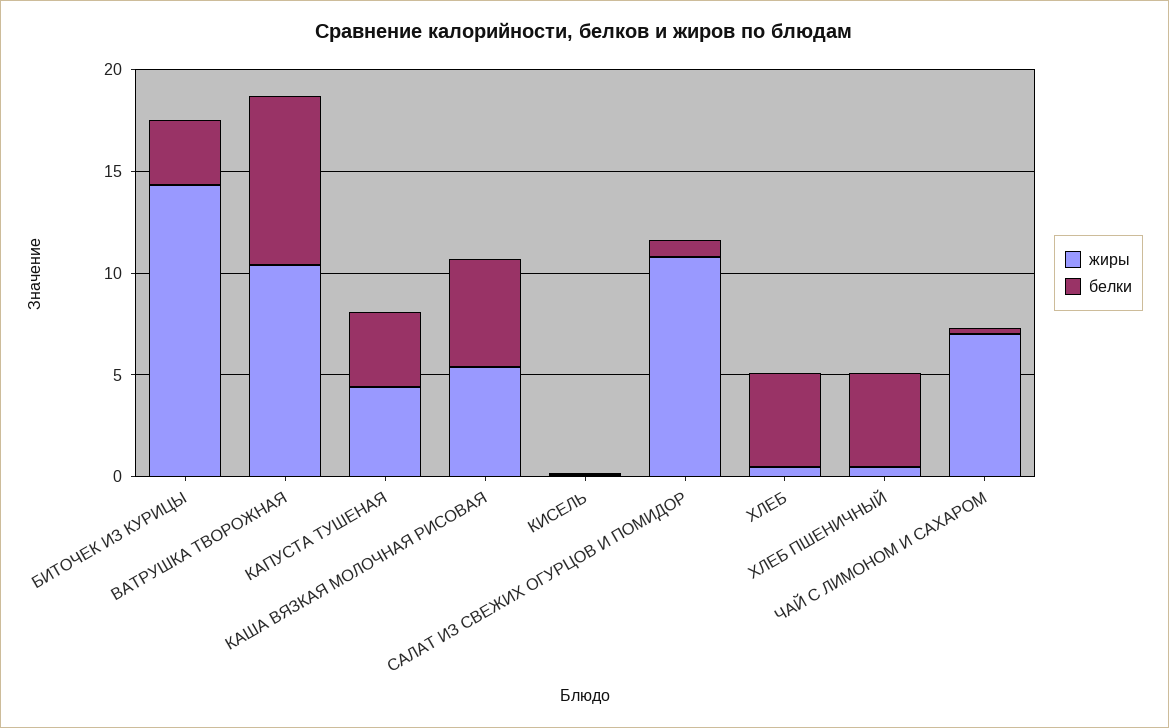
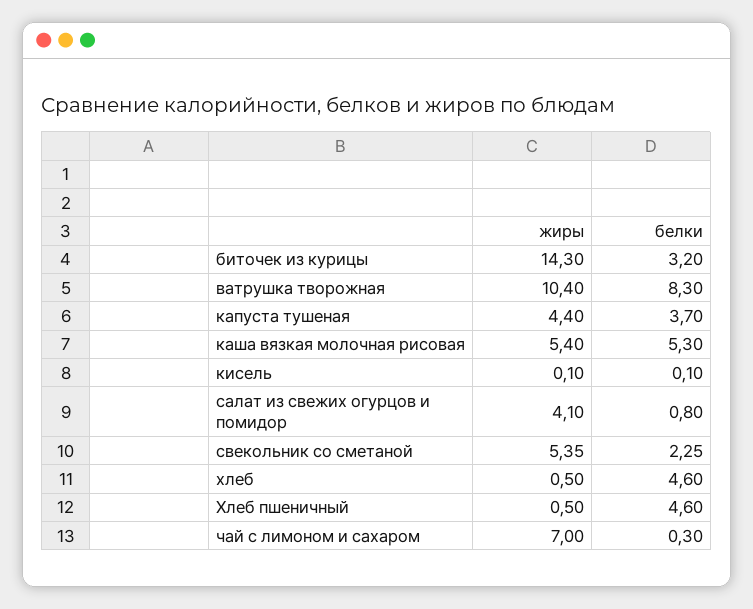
  {
    "жиры": {
      "БИТОЧЕК ИЗ КУРИЦЫ": 14.3,
      "ВАТРУШКА ТВОРОЖНАЯ": 10.4,
      "КАПУСТА ТУШЕНАЯ": 4.4,
      "КАША ВЯЗКАЯ МОЛОЧНАЯ РИСОВАЯ": 5.4,
      "КИСЕЛЬ": 0.1,
-     "САЛАТ ИЗ СВЕЖИХ ОГУРЦОВ И ПОМИДОР": 11,
+     "САЛАТ ИЗ СВЕЖИХ ОГУРЦОВ И ПОМИДОР": 4.1,
      "ХЛЕБ": 0.5,
      "ХЛЕБ ПШЕНИЧНЫЙ": 0.5,
-     "ЧАЙ С ЛИМОНОМ И САХАРОМ": 7
+     "ЧАЙ С ЛИМОНОМ И САХАРОМ": 7,
+     "свекольник со сметаной": 5.35
    },
    "белки": {
      "БИТОЧЕК ИЗ КУРИЦЫ": 3.2,
      "ВАТРУШКА ТВОРОЖНАЯ": 8.3,
      "КАПУСТА ТУШЕНАЯ": 3.7,
      "КАША ВЯЗКАЯ МОЛОЧНАЯ РИСОВАЯ": 5.3,
      "КИСЕЛЬ": 0.1,
      "САЛАТ ИЗ СВЕЖИХ ОГУРЦОВ И ПОМИДОР": 0.8,
      "ХЛЕБ": 4.6,
      "ХЛЕБ ПШЕНИЧНЫЙ": 4.6,
-     "ЧАЙ С ЛИМОНОМ И САХАРОМ": 0.3
+     "ЧАЙ С ЛИМОНОМ И САХАРОМ": 0.3,
+     "свекольник со сметаной": 2.25
    }
  }

